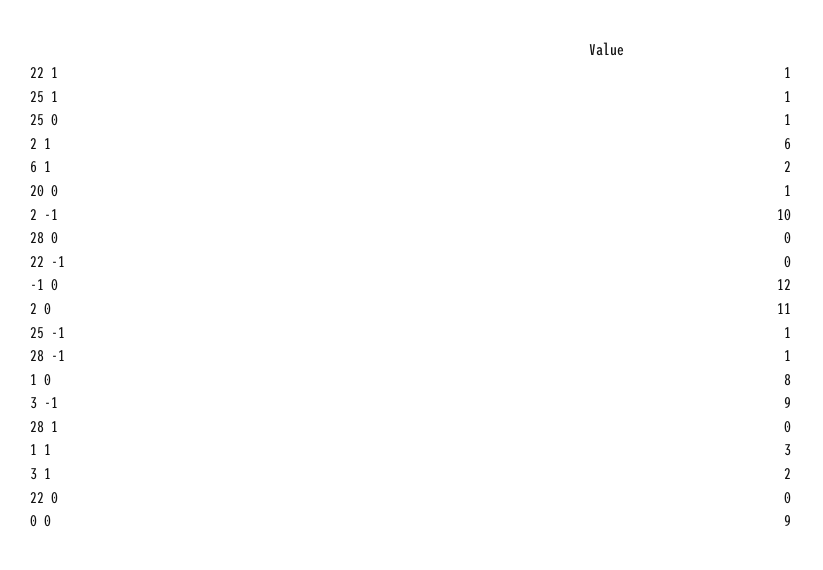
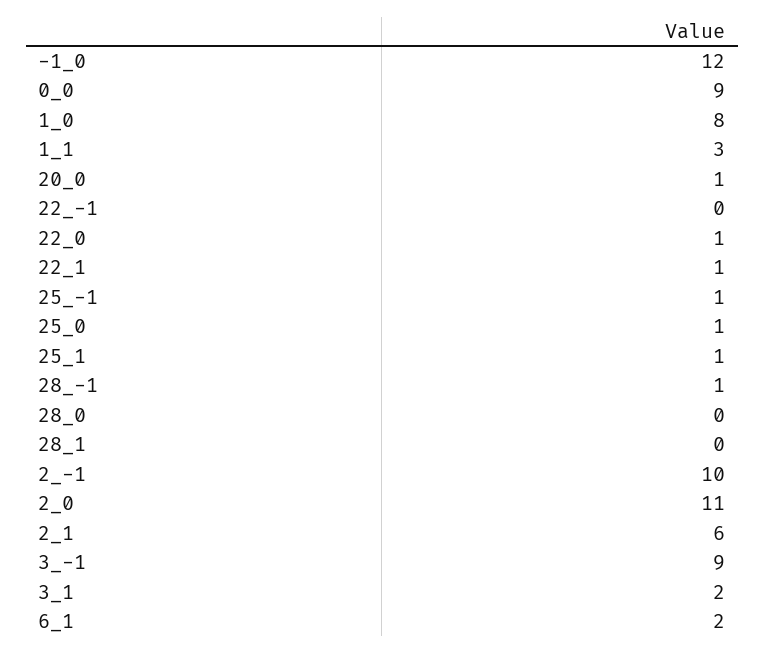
  {
    "22 1": 1,
    "25 1": 1,
    "25 0": 1,
    "2 1": 6,
    "6 1": 2,
    "20 0": 1,
    "2 -1": 10,
    "28 0": 0,
    "22 -1": 0,
    "-1 0": 12,
    "2 0": 11,
    "25 -1": 1,
    "28 -1": 1,
    "1 0": 8,
    "3 -1": 9,
    "28 1": 0,
    "1 1": 3,
    "3 1": 2,
-   "22 0": 0,
+   "22 0": 1,
    "0 0": 9
  }

